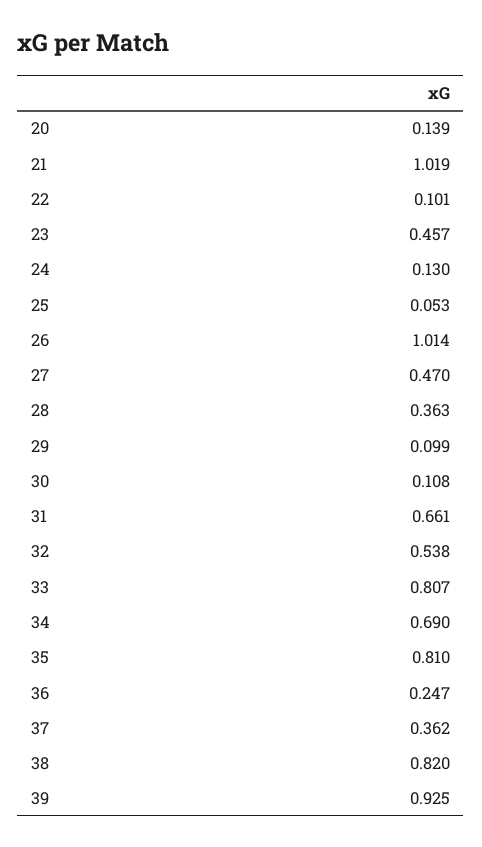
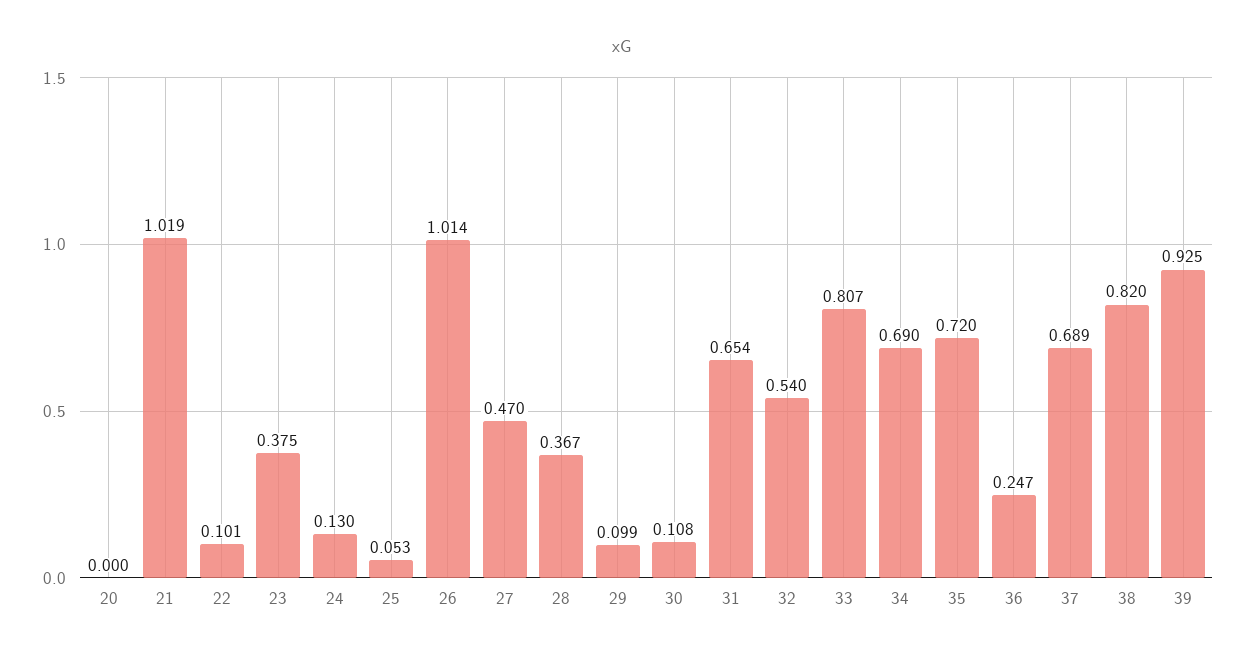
  {
-   "20": 0.139,
+   "20": 0,
    "21": 1.019,
    "22": 0.101,
-   "23": 0.457,
+   "23": 0.375,
    "24": 0.13,
    "25": 0.053,
    "26": 1.014,
    "27": 0.47,
-   "28": 0.363,
+   "28": 0.367,
    "29": 0.099,
    "30": 0.108,
-   "31": 0.661,
+   "31": 0.654,
-   "32": 0.538,
+   "32": 0.54,
    "33": 0.807,
    "34": 0.69,
-   "35": 0.81,
+   "35": 0.72,
    "36": 0.247,
-   "37": 0.362,
+   "37": 0.689,
    "38": 0.82,
    "39": 0.925
  }

